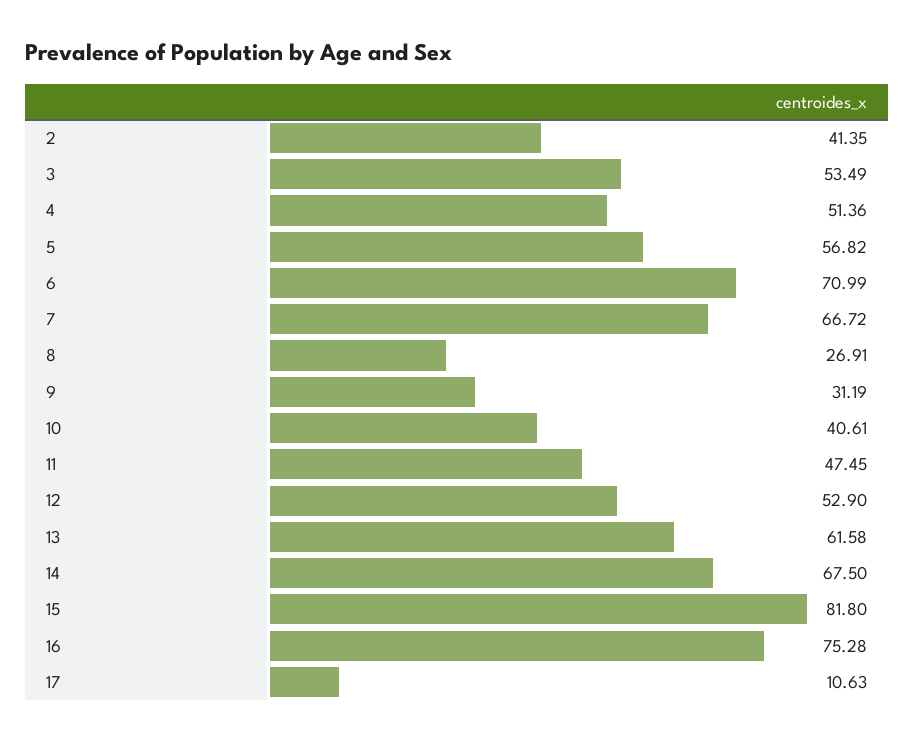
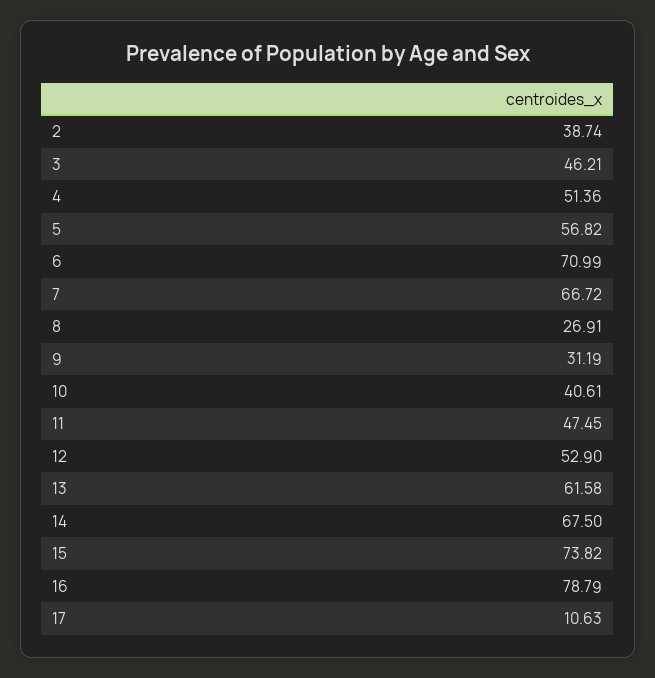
  {
-   "2": 41.35,
+   "2": 38.74,
-   "3": 53.49,
+   "3": 46.21,
    "4": 51.36,
    "5": 56.82,
    "6": 70.99,
    "7": 66.72,
    "8": 26.91,
    "9": 31.19,
    "10": 40.61,
    "11": 47.45,
    "12": 52.9,
    "13": 61.58,
    "14": 67.5,
-   "15": 81.8,
+   "15": 73.82,
-   "16": 75.28,
+   "16": 78.79,
    "17": 10.63
  }

